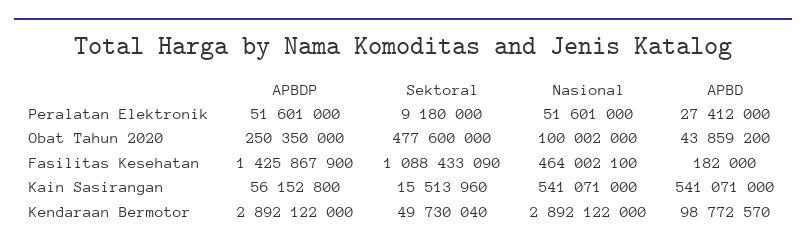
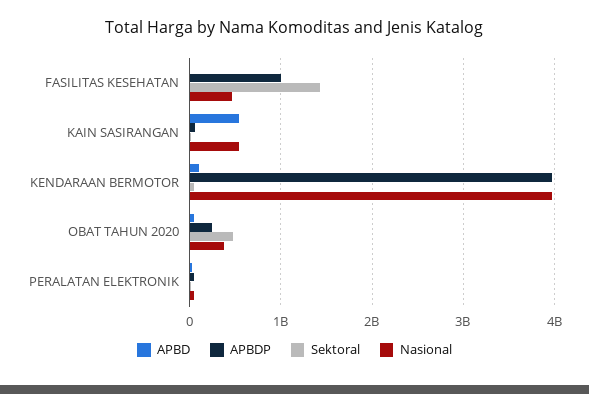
  {
    "APBDP": {
      "Peralatan Elektronik": 51601000,
      "Obat Tahun 2020": 250350000,
-     "Fasilitas Kesehatan": 1425867900,
+     "Fasilitas Kesehatan": 1000000000,
      "Kain Sasirangan": 56152800,
-     "Kendaraan Bermotor": 2892122000
+     "Kendaraan Bermotor": 4000000000
    },
    "Sektoral": {
      "Peralatan Elektronik": 9180000,
      "Obat Tahun 2020": 477600000,
-     "Fasilitas Kesehatan": 1088433090,
+     "Fasilitas Kesehatan": 1400000000,
      "Kain Sasirangan": 15513960,
      "Kendaraan Bermotor": 49730040
    },
    "Nasional": {
      "Peralatan Elektronik": 51601000,
-     "Obat Tahun 2020": 100002000,
+     "Obat Tahun 2020": 400000000,
      "Fasilitas Kesehatan": 464002100,
      "Kain Sasirangan": 541071000,
-     "Kendaraan Bermotor": 2892122000
+     "Kendaraan Bermotor": 4000000000
    },
    "APBD": {
      "Peralatan Elektronik": 27412000,
      "Obat Tahun 2020": 43859200,
      "Fasilitas Kesehatan": 182000,
      "Kain Sasirangan": 541071000,
      "Kendaraan Bermotor": 98772570
    }
  }

